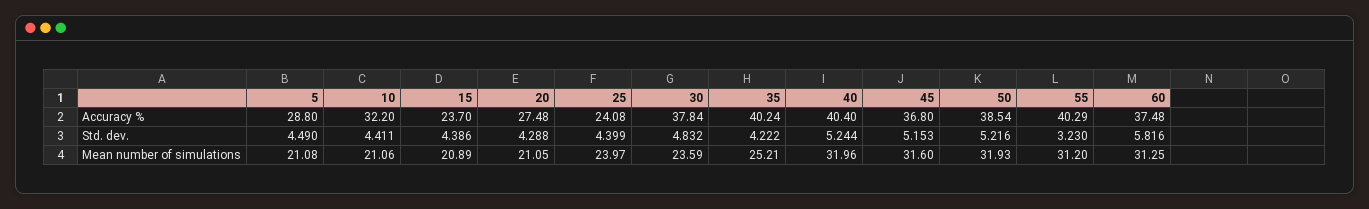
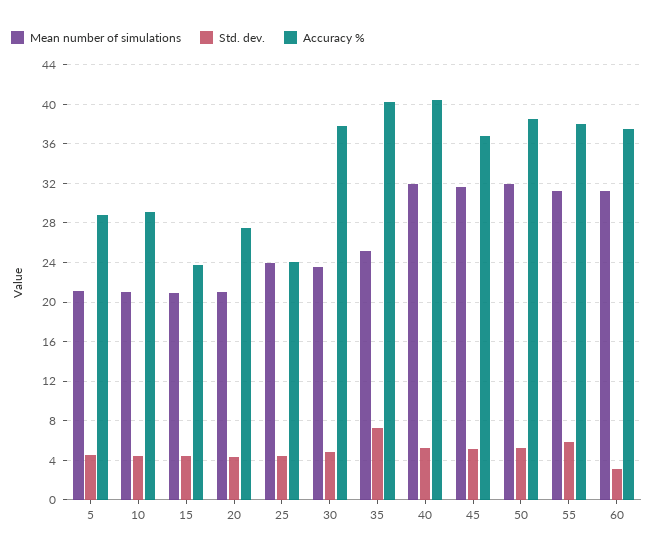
  {
    "Accuracy %": {
      "5": 28.8,
-     "10": 32.2,
+     "10": 29,
      "15": 23.7,
      "20": 27.48,
      "25": 24.08,
      "30": 37.84,
      "35": 40.24,
      "40": 40.4,
      "45": 36.8,
      "50": 38.54,
-     "55": 40.29,
+     "55": 38,
      "60": 37.48
    },
    "Std. dev.": {
      "5": 4.49,
      "10": 4.411,
      "15": 4.386,
      "20": 4.288,
      "25": 4.399,
      "30": 4.832,
-     "35": 4.222,
+     "35": 7,
      "40": 5.244,
      "45": 5.153,
      "50": 5.216,
-     "55": 3.23,
+     "55": 6,
-     "60": 5.816
+     "60": 3
    },
    "Mean number of simulations": {
      "5": 21.08,
      "10": 21.06,
      "15": 20.89,
      "20": 21.05,
      "25": 23.97,
      "30": 23.59,
      "35": 25.21,
      "40": 31.96,
      "45": 31.6,
      "50": 31.93,
      "55": 31.2,
      "60": 31.25
    }
  }

